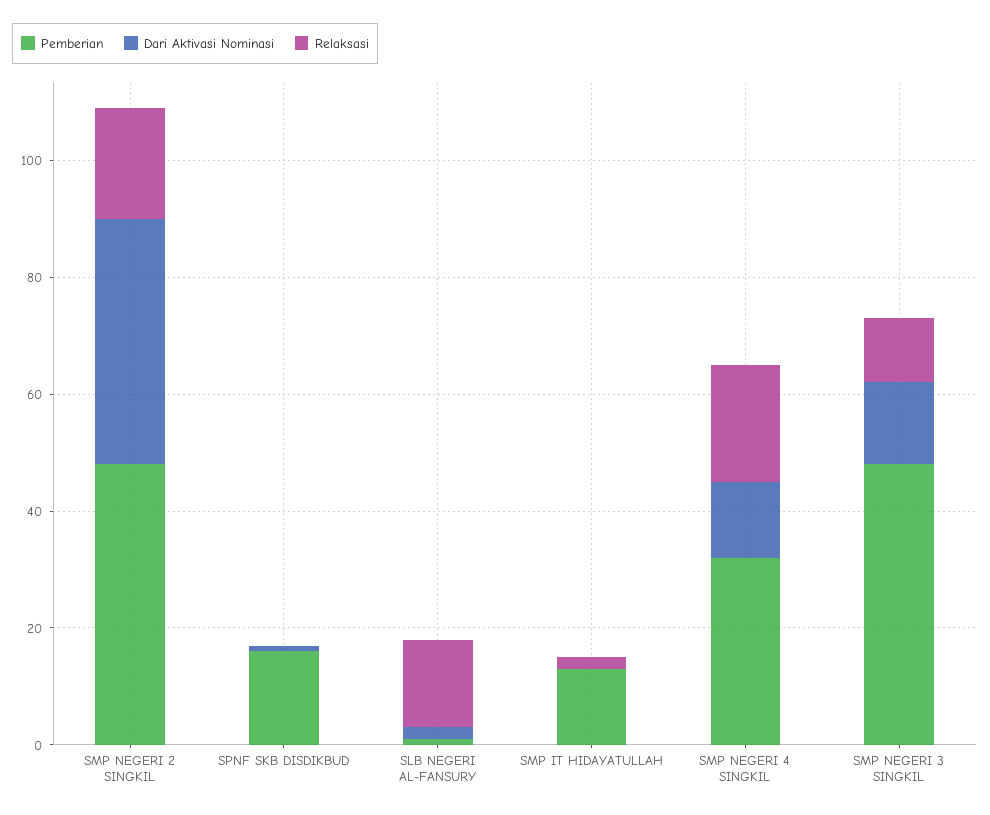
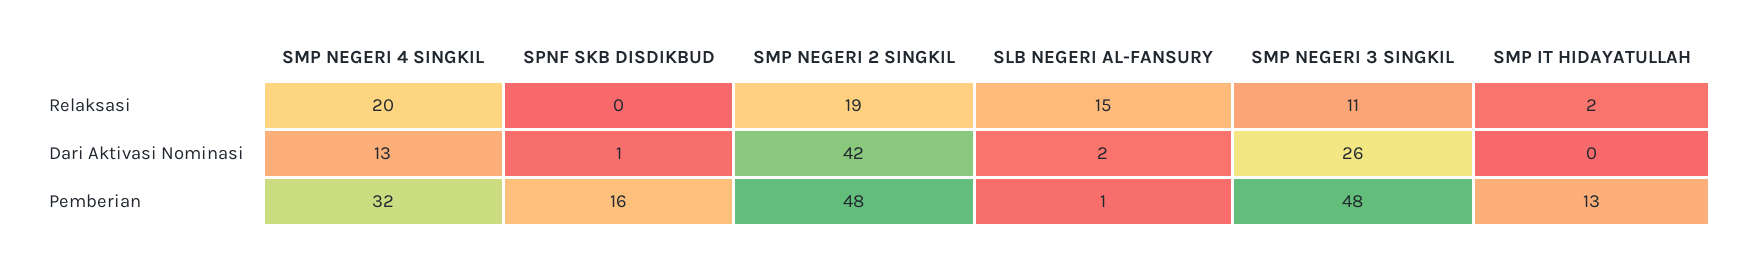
  {
    "Pemberian": {
      "SMP NEGERI 2 SINGKIL": 48,
      "SPNF SKB DISDIKBUD": 16,
      "SLB NEGERI AL-FANSURY": 1,
      "SMP IT HIDAYATULLAH": 13,
      "SMP NEGERI 4 SINGKIL": 32,
      "SMP NEGERI 3 SINGKIL": 48
    },
    "Dari Aktivasi Nominasi": {
      "SMP NEGERI 2 SINGKIL": 42,
      "SPNF SKB DISDIKBUD": 1,
      "SLB NEGERI AL-FANSURY": 2,
      "SMP IT HIDAYATULLAH": 0,
      "SMP NEGERI 4 SINGKIL": 13,
-     "SMP NEGERI 3 SINGKIL": 15
+     "SMP NEGERI 3 SINGKIL": 26
    },
    "Relaksasi": {
      "SMP NEGERI 2 SINGKIL": 19,
      "SPNF SKB DISDIKBUD": 0,
      "SLB NEGERI AL-FANSURY": 15,
      "SMP IT HIDAYATULLAH": 2,
      "SMP NEGERI 4 SINGKIL": 20,
      "SMP NEGERI 3 SINGKIL": 11
    }
  }

